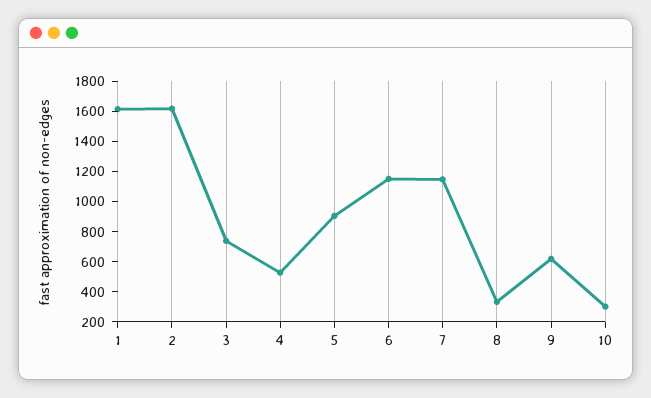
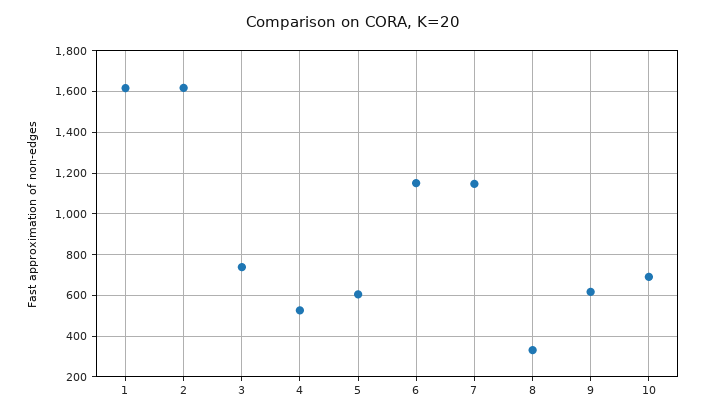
  {
    "1": 1600,
    "2": 1600,
    "3": 750,
    "4": 550,
-   "5": 900,
+   "5": 600,
    "6": 1150,
    "7": 1150,
    "8": 350,
    "9": 600,
-   "10": 300
+   "10": 700
  }

